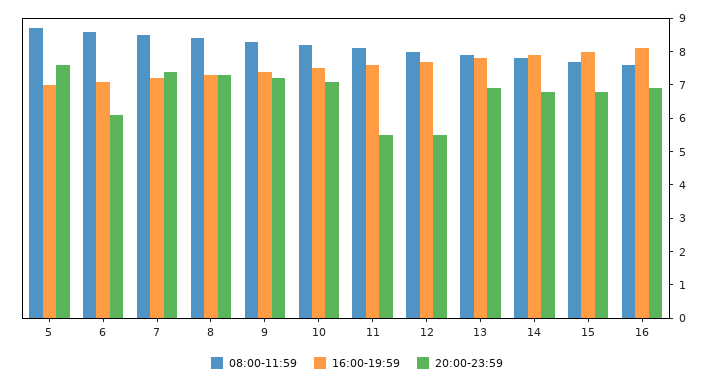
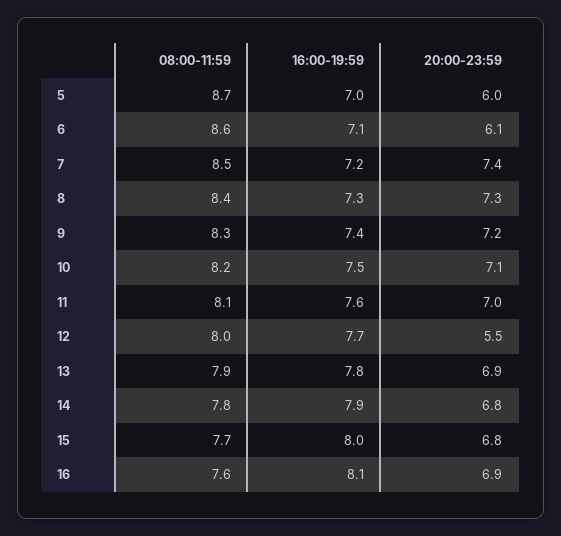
  {
    "08:00-11:59": {
      "5": 8.7,
      "6": 8.6,
      "7": 8.5,
      "8": 8.4,
      "9": 8.3,
      "10": 8.2,
      "11": 8.1,
      "12": 8,
      "13": 7.9,
      "14": 7.8,
      "15": 7.7,
      "16": 7.6
    },
    "16:00-19:59": {
      "5": 7,
      "6": 7.1,
      "7": 7.2,
      "8": 7.3,
      "9": 7.4,
      "10": 7.5,
      "11": 7.6,
      "12": 7.7,
      "13": 7.8,
      "14": 7.9,
      "15": 8,
      "16": 8.1
    },
    "20:00-23:59": {
-     "5": 7.5,
+     "5": 6,
      "6": 6.1,
      "7": 7.4,
      "8": 7.3,
      "9": 7.2,
      "10": 7.1,
-     "11": 5.5,
+     "11": 7,
      "12": 5.5,
      "13": 6.9,
      "14": 6.8,
      "15": 6.8,
      "16": 6.9
    }
  }

